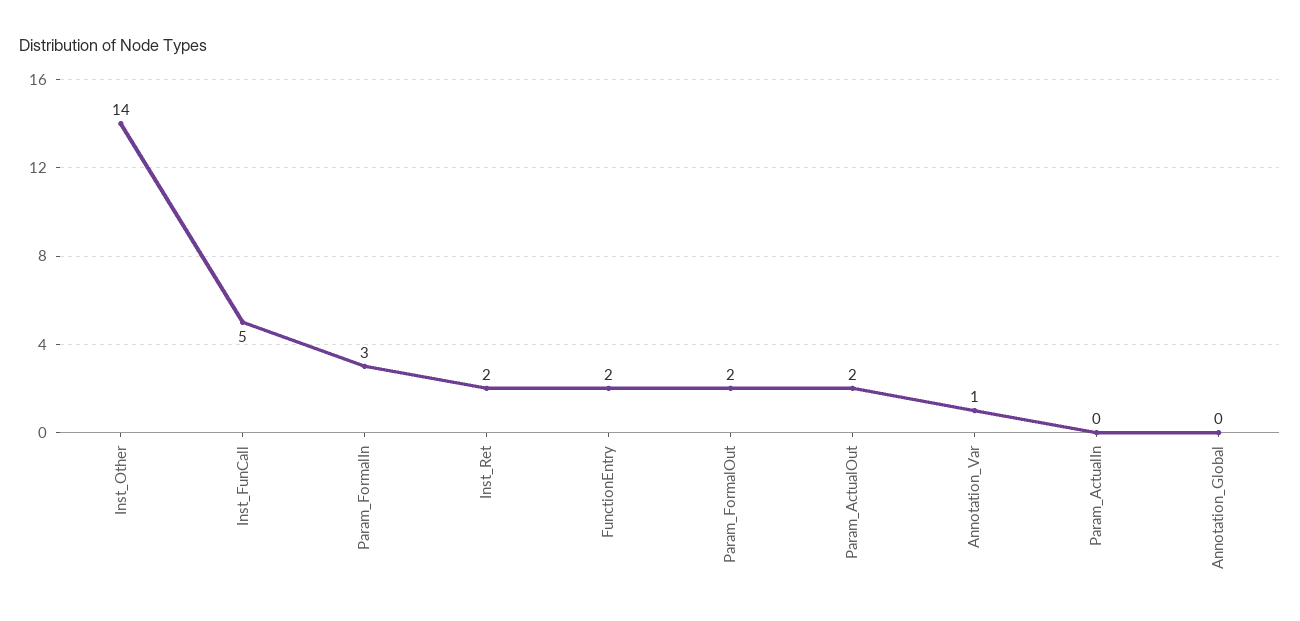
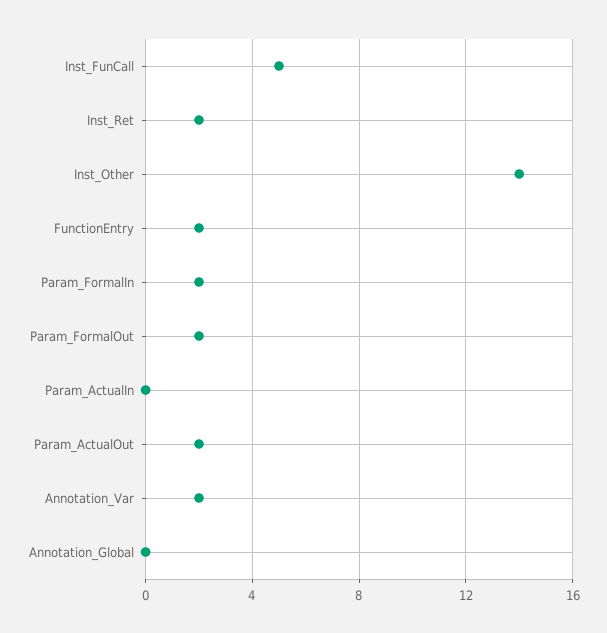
  {
    "Inst_Other": 14,
    "Inst_FunCall": 5,
-   "Param_FormalIn": 3,
+   "Param_FormalIn": 2,
    "Inst_Ret": 2,
    "FunctionEntry": 2,
    "Param_FormalOut": 2,
    "Param_ActualOut": 2,
-   "Annotation_Var": 1,
+   "Annotation_Var": 2,
    "Param_ActualIn": 0,
    "Annotation_Global": 0
  }

